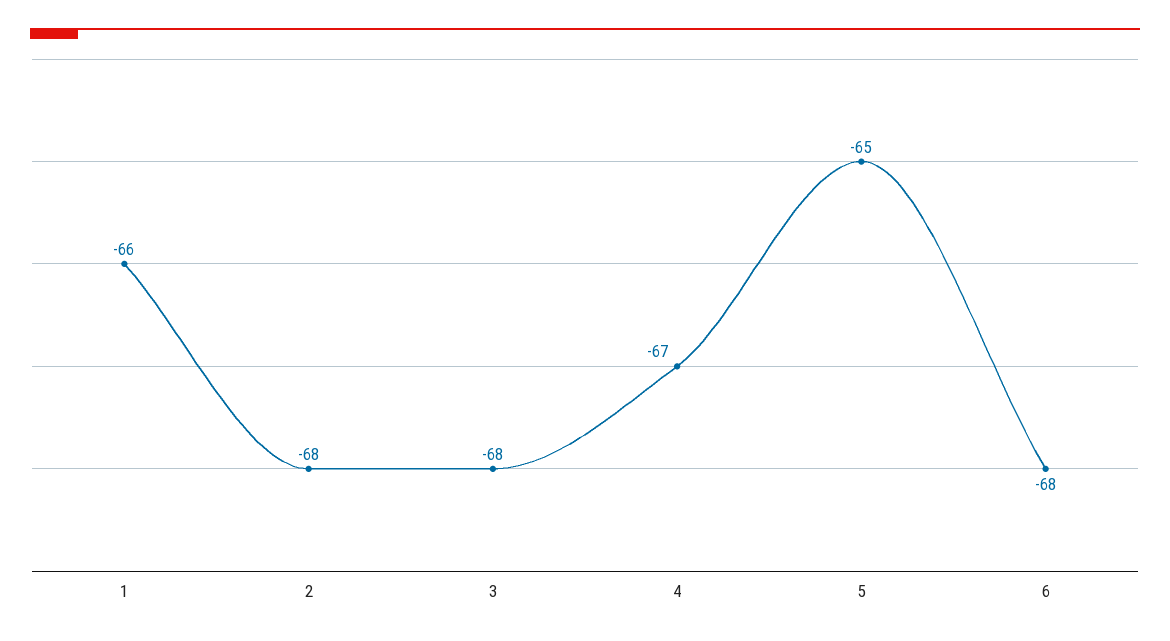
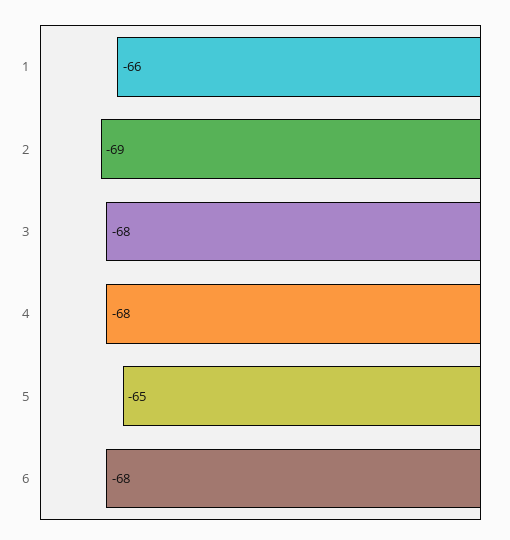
  {
    "1": -66,
-   "2": -68,
+   "2": -69,
    "3": -68,
-   "4": -67,
+   "4": -68,
    "5": -65,
    "6": -68
  }

